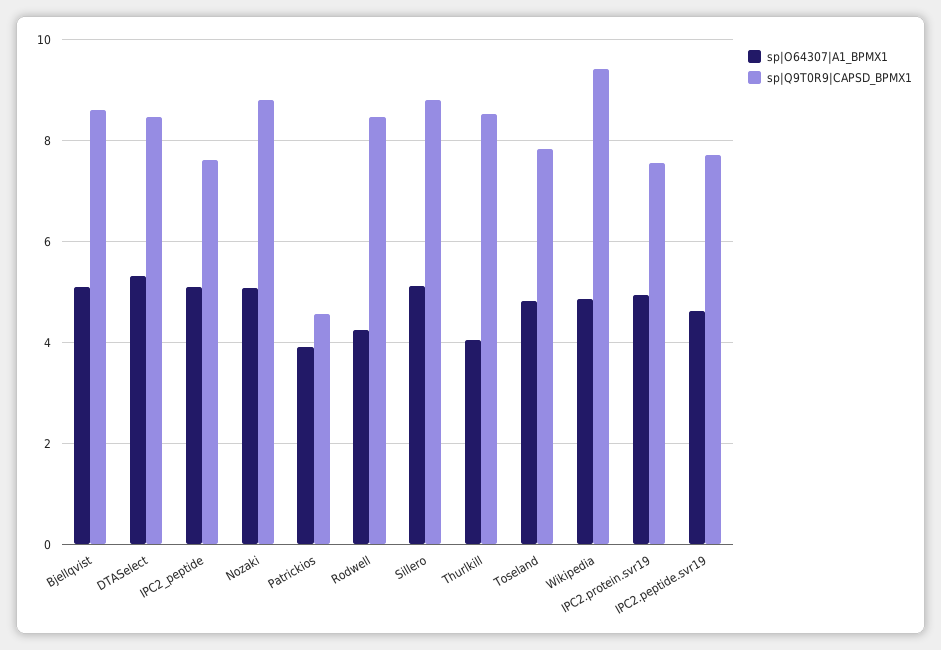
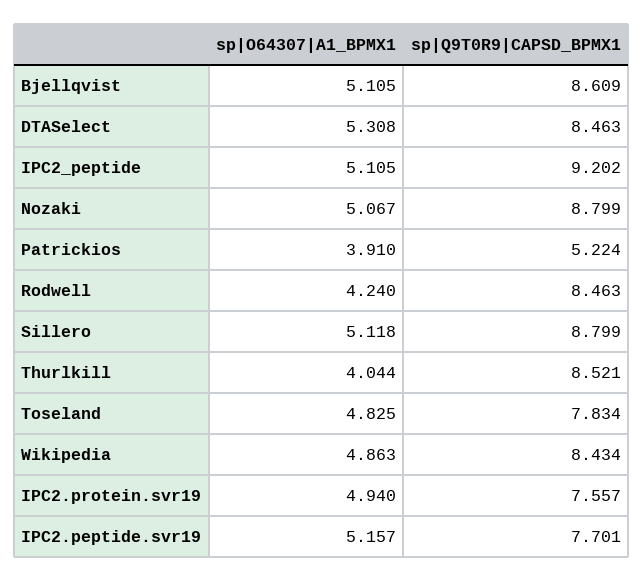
  {
    "sp|O64307|A1_BPMX1": {
      "Bjellqvist": 5.105,
      "DTASelect": 5.308,
      "IPC2_peptide": 5.105,
      "Nozaki": 5.067,
      "Patrickios": 3.91,
      "Rodwell": 4.24,
      "Sillero": 5.118,
      "Thurlkill": 4.044,
      "Toseland": 4.825,
      "Wikipedia": 4.863,
      "IPC2.protein.svr19": 4.94,
-     "IPC2.peptide.svr19": 4.6
+     "IPC2.peptide.svr19": 5.157
    },
    "sp|Q9T0R9|CAPSD_BPMX1": {
      "Bjellqvist": 8.609,
      "DTASelect": 8.463,
-     "IPC2_peptide": 7.6,
+     "IPC2_peptide": 9.202,
      "Nozaki": 8.799,
-     "Patrickios": 4.6,
+     "Patrickios": 5.224,
      "Rodwell": 8.463,
      "Sillero": 8.799,
      "Thurlkill": 8.521,
      "Toseland": 7.834,
-     "Wikipedia": 9.4,
+     "Wikipedia": 8.434,
      "IPC2.protein.svr19": 7.557,
      "IPC2.peptide.svr19": 7.701
    }
  }

